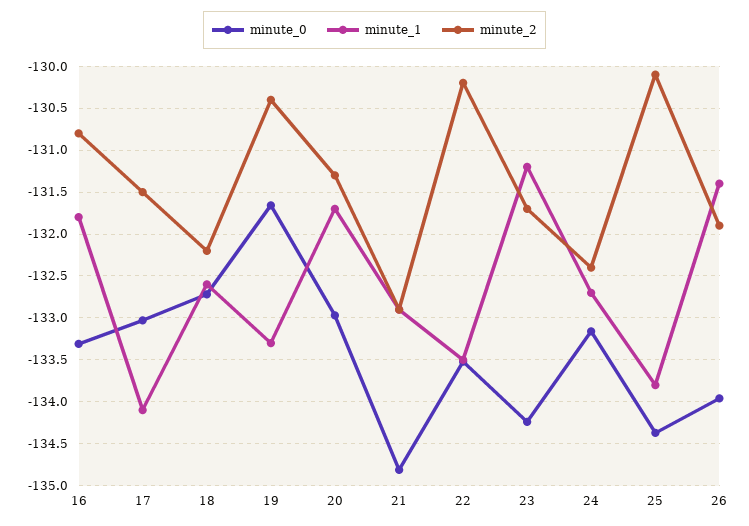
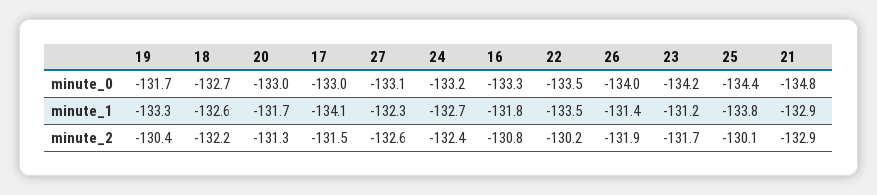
  {
    "minute_0": {
      "16": -133.3,
      "17": -133,
      "18": -132.7,
      "19": -131.7,
      "20": -133,
      "21": -134.8,
      "22": -133.5,
      "23": -134.2,
      "24": -133.2,
      "25": -134.4,
-     "26": -134
+     "26": -134,
+     "27": -133.1
    },
    "minute_1": {
      "16": -131.8,
      "17": -134.1,
      "18": -132.6,
      "19": -133.3,
      "20": -131.7,
      "21": -132.9,
      "22": -133.5,
      "23": -131.2,
      "24": -132.7,
      "25": -133.8,
-     "26": -131.4
+     "26": -131.4,
+     "27": -132.3
    },
    "minute_2": {
      "16": -130.8,
      "17": -131.5,
      "18": -132.2,
      "19": -130.4,
      "20": -131.3,
      "21": -132.9,
      "22": -130.2,
      "23": -131.7,
      "24": -132.4,
      "25": -130.1,
-     "26": -131.9
+     "26": -131.9,
+     "27": -132.6
    }
  }

